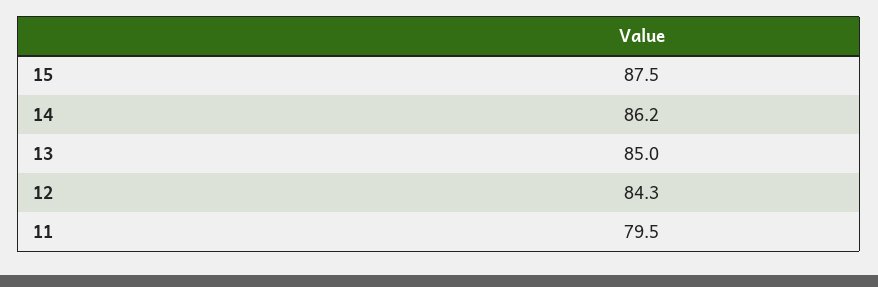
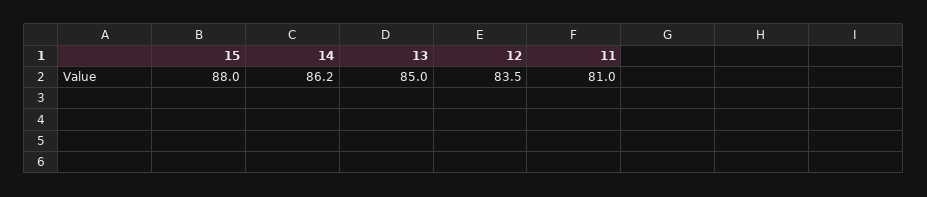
  {
-   "15": 87.5,
+   "15": 88,
    "14": 86.2,
    "13": 85,
-   "12": 84.3,
+   "12": 83.5,
-   "11": 79.5
+   "11": 81
  }

